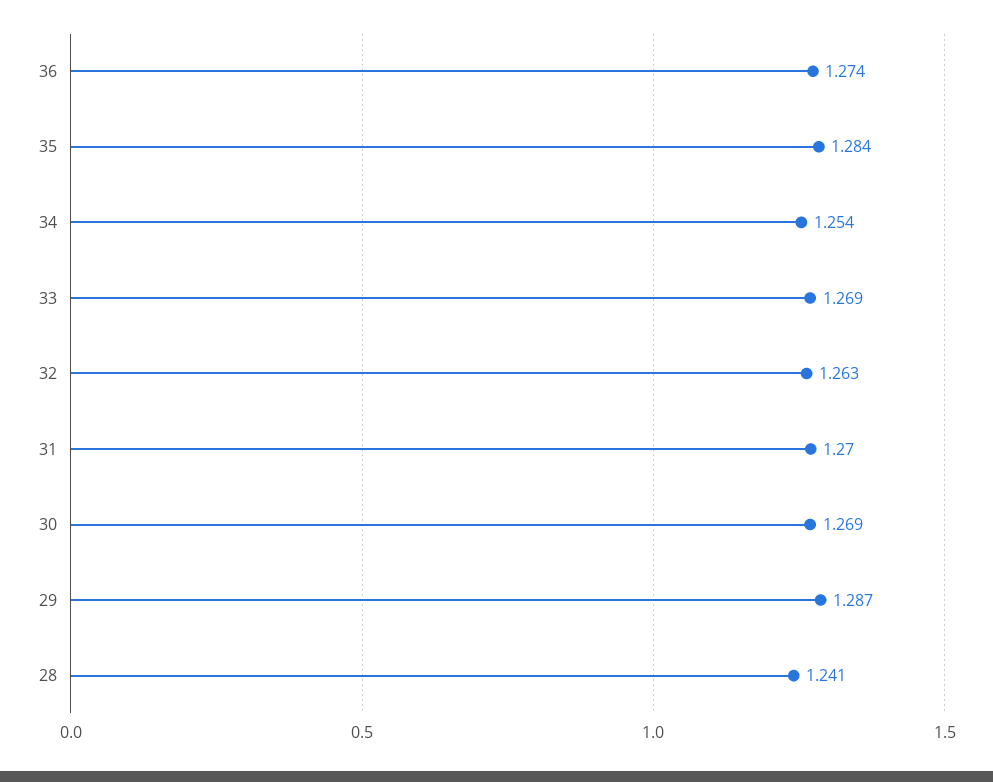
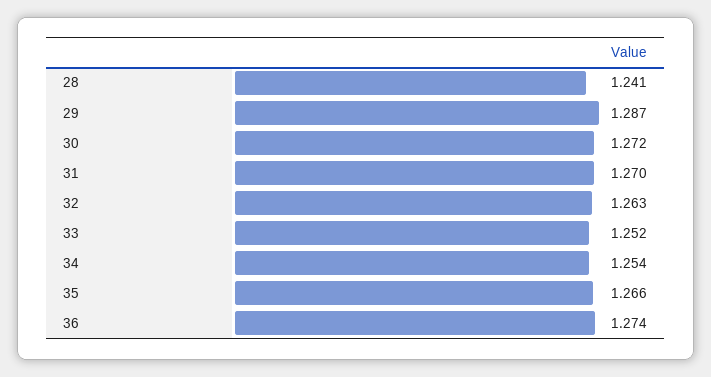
  {
    "36": 1.274,
-   "35": 1.284,
+   "35": 1.266,
    "34": 1.254,
-   "33": 1.269,
+   "33": 1.252,
    "32": 1.263,
    "31": 1.27,
-   "30": 1.269,
+   "30": 1.272,
    "29": 1.287,
    "28": 1.241
  }

